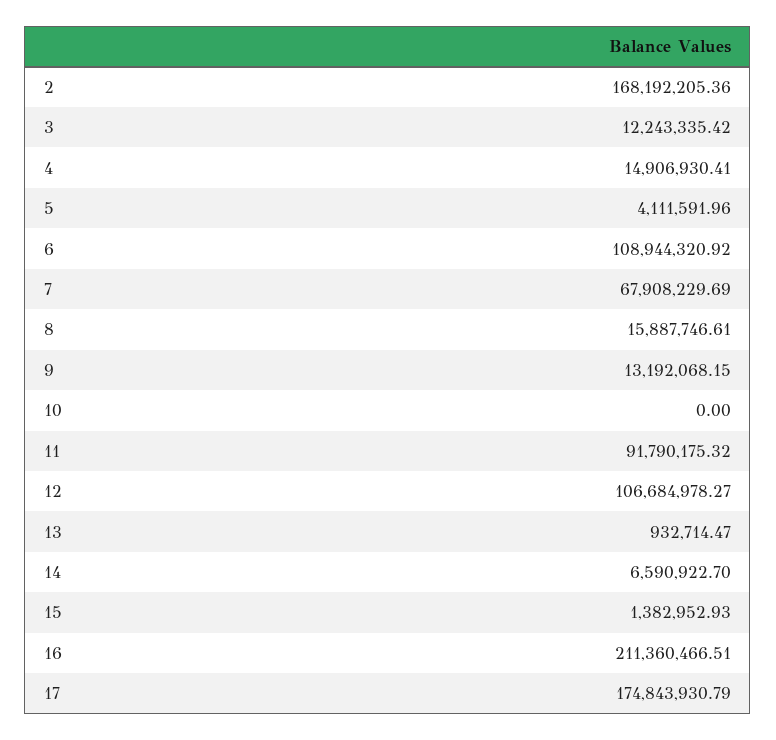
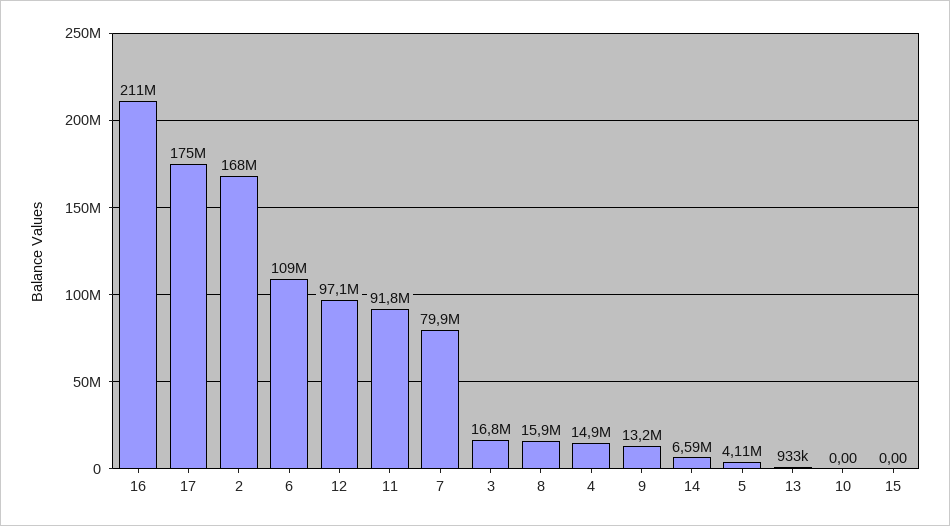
  {
    "2": 168192205.36,
-   "3": 12243335.42,
+   "3": 16800000,
    "4": 14906930.41,
    "5": 4111591.96,
    "6": 108944320.92,
-   "7": 67908229.69,
+   "7": 79900000,
    "8": 15887746.61,
    "9": 13192068.15,
    "10": 0,
    "11": 91790175.32,
-   "12": 106684978.27,
+   "12": 97100000,
    "13": 932714.47,
    "14": 6590922.7,
-   "15": 1382952.93,
+   "15": 0,
    "16": 211360466.51,
    "17": 174843930.79
  }

